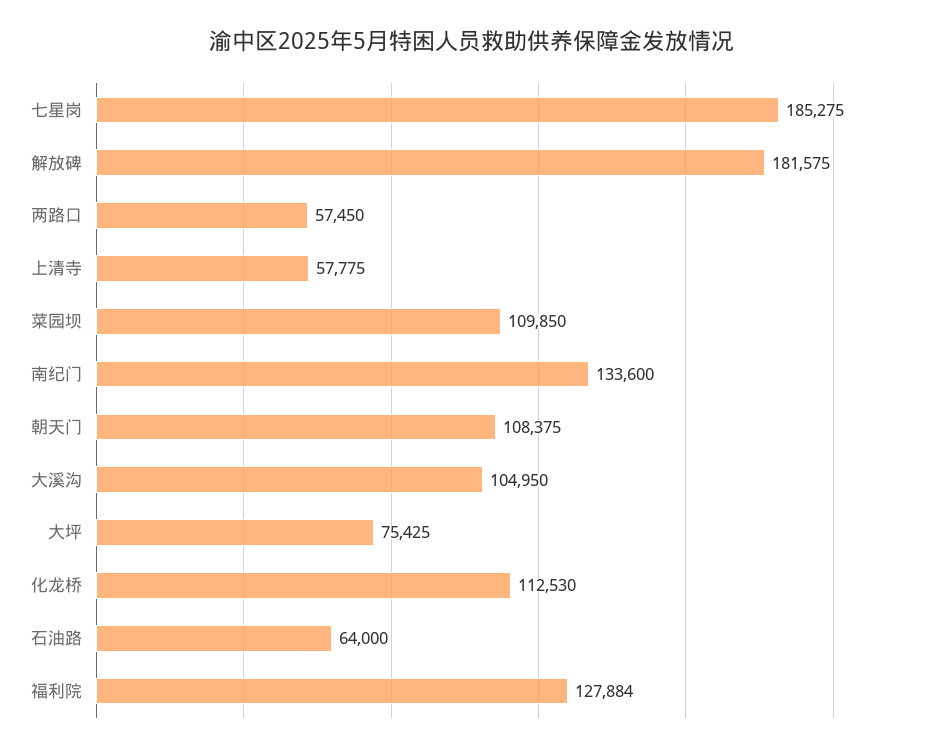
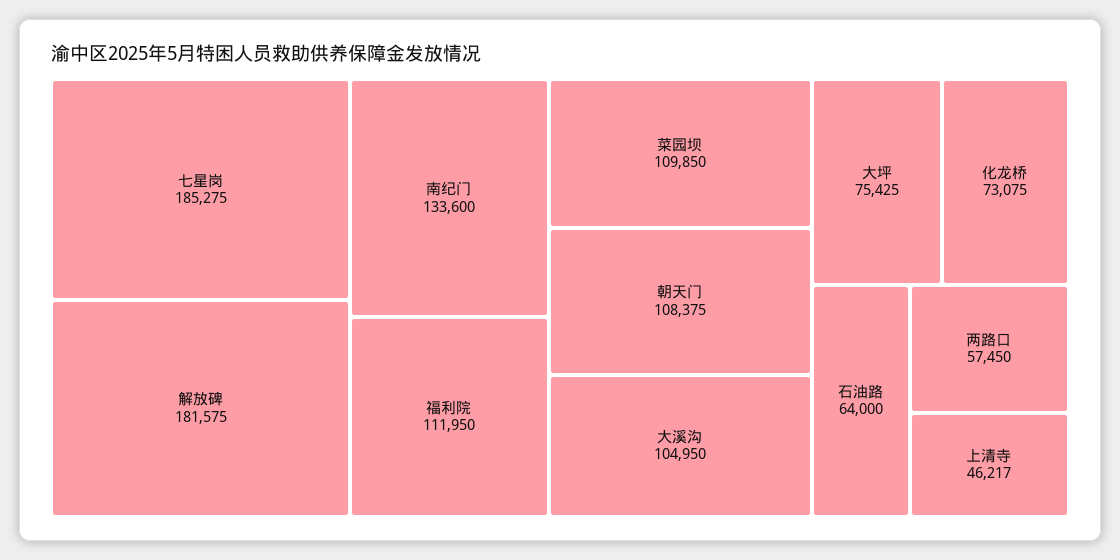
  {
    "七星岗": 185275,
    "解放碑": 181575,
    "两路口": 57450,
-   "上清寺": 57775,
+   "上清寺": 46217,
    "菜园坝": 109850,
    "南纪门": 133600,
    "朝天门": 108375,
    "大溪沟": 104950,
    "大坪": 75425,
-   "化龙桥": 112530,
+   "化龙桥": 73075,
    "石油路": 64000,
-   "福利院": 127884
+   "福利院": 111950
  }

